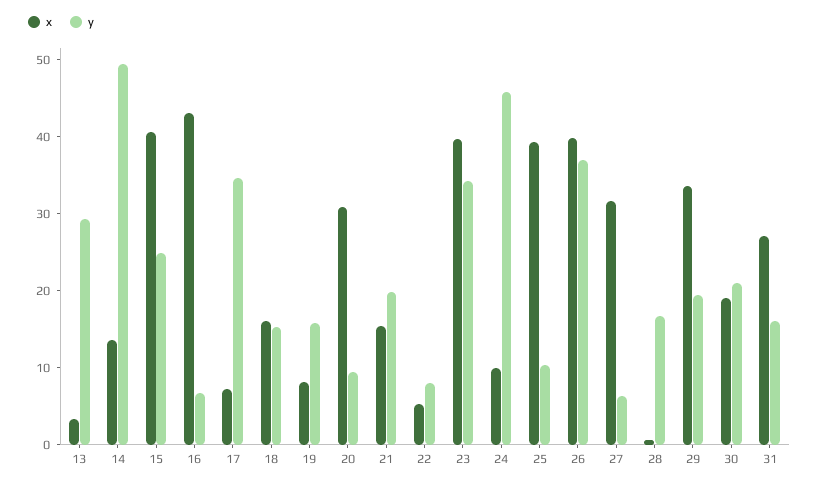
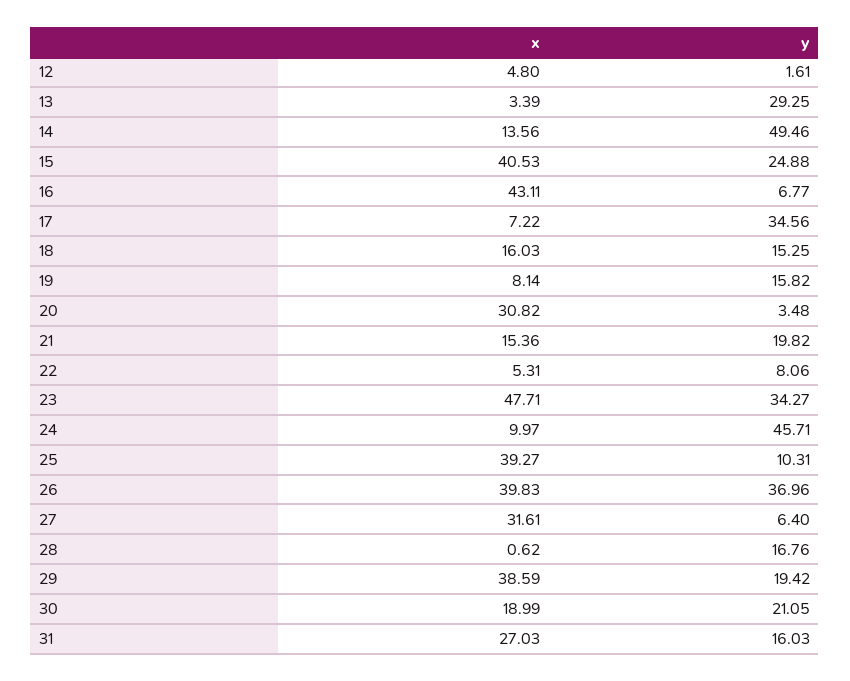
  {
    "x": {
      "13": 3.39,
      "14": 13.56,
      "15": 40.53,
      "16": 43.11,
      "17": 7.22,
      "18": 16.03,
      "19": 8.14,
      "20": 30.82,
      "21": 15.36,
      "22": 5.31,
-     "23": 40,
+     "23": 47.71,
      "24": 9.97,
      "25": 39.27,
      "26": 39.83,
      "27": 31.61,
      "28": 0.62,
-     "29": 34,
+     "29": 38.59,
      "30": 18.99,
-     "31": 27.03
+     "31": 27.03,
+     "12": 4.8
    },
    "y": {
      "13": 29.25,
      "14": 49.46,
      "15": 24.88,
      "16": 6.77,
      "17": 34.56,
      "18": 15.25,
      "19": 15.82,
-     "20": 10,
+     "20": 3.48,
      "21": 19.82,
      "22": 8.06,
      "23": 34.27,
      "24": 45.71,
      "25": 10.31,
      "26": 36.96,
      "27": 6.4,
      "28": 16.76,
      "29": 19.42,
      "30": 21.05,
-     "31": 16.03
+     "31": 16.03,
+     "12": 1.61
    }
  }

